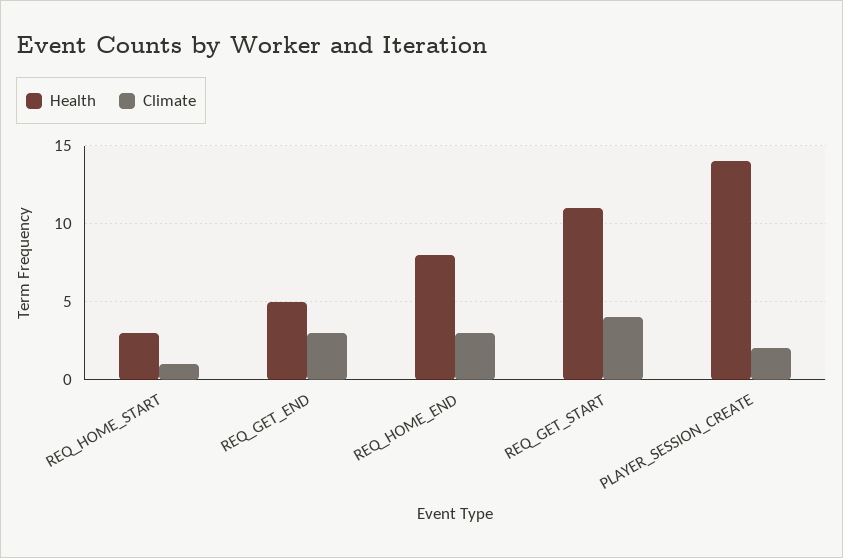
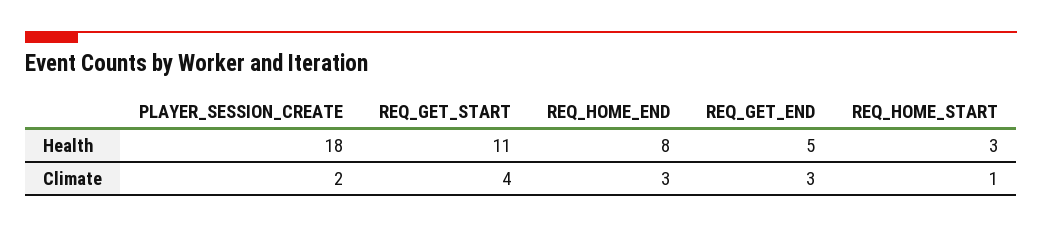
  {
    "Health": {
      "REQ_HOME_START": 3,
      "REQ_GET_END": 5,
      "REQ_HOME_END": 8,
      "REQ_GET_START": 11,
-     "PLAYER_SESSION_CREATE": 14
+     "PLAYER_SESSION_CREATE": 18
    },
    "Climate": {
      "REQ_HOME_START": 1,
      "REQ_GET_END": 3,
      "REQ_HOME_END": 3,
      "REQ_GET_START": 4,
      "PLAYER_SESSION_CREATE": 2
    }
  }

